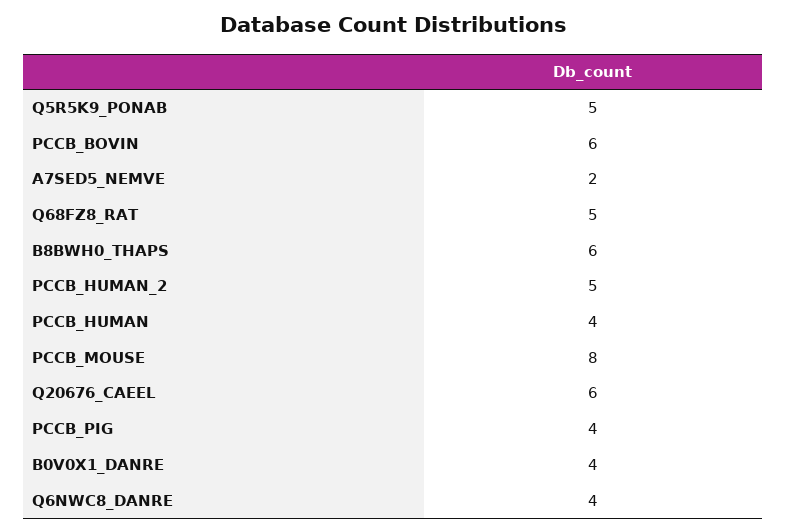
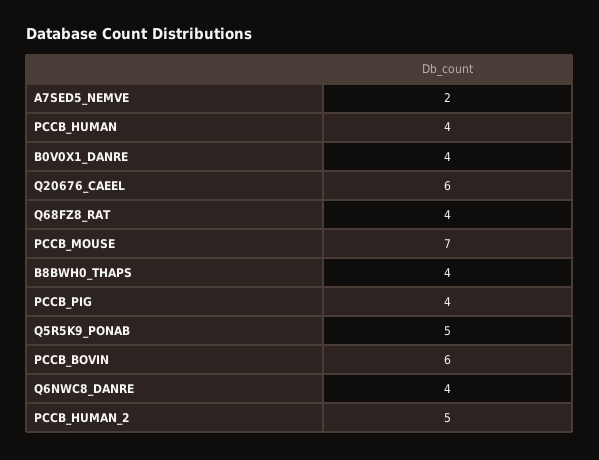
  {
    "Q5R5K9_PONAB": 5,
    "PCCB_BOVIN": 6,
    "A7SED5_NEMVE": 2,
-   "Q68FZ8_RAT": 5,
+   "Q68FZ8_RAT": 4,
-   "B8BWH0_THAPS": 6,
+   "B8BWH0_THAPS": 4,
    "PCCB_HUMAN_2": 5,
    "PCCB_HUMAN": 4,
-   "PCCB_MOUSE": 8,
+   "PCCB_MOUSE": 7,
    "Q20676_CAEEL": 6,
    "PCCB_PIG": 4,
    "B0V0X1_DANRE": 4,
    "Q6NWC8_DANRE": 4
  }

